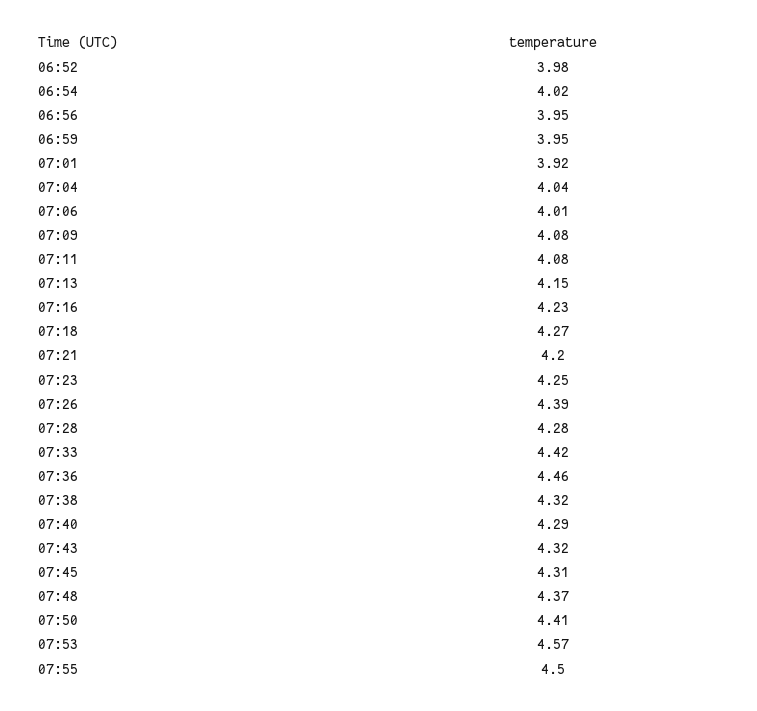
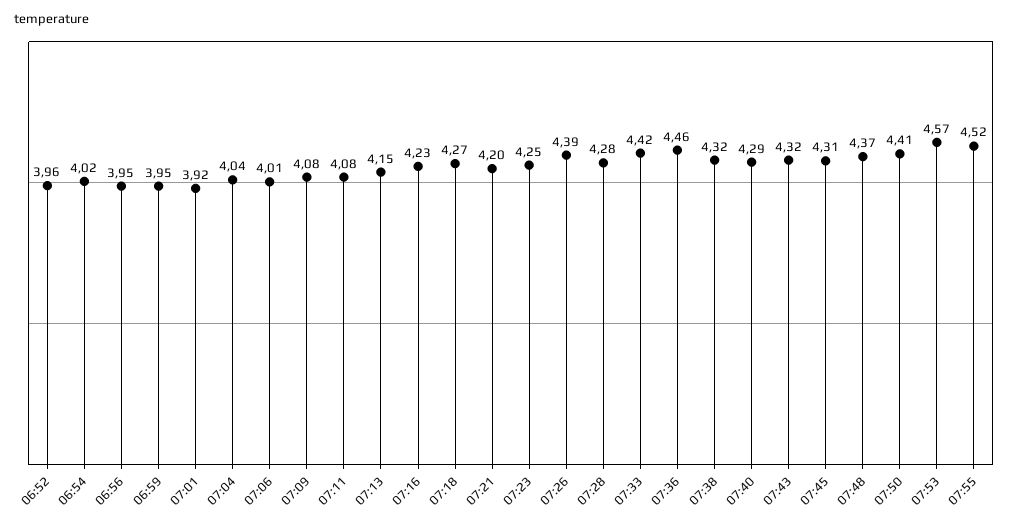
  {
-   "06:52": 3.98,
+   "06:52": 3.96,
    "06:54": 4.02,
    "06:56": 3.95,
    "06:59": 3.95,
    "07:01": 3.92,
    "07:04": 4.04,
    "07:06": 4.01,
    "07:09": 4.08,
    "07:11": 4.08,
    "07:13": 4.15,
    "07:16": 4.23,
    "07:18": 4.27,
    "07:21": 4.2,
    "07:23": 4.25,
    "07:26": 4.39,
    "07:28": 4.28,
    "07:33": 4.42,
    "07:36": 4.46,
    "07:38": 4.32,
    "07:40": 4.29,
    "07:43": 4.32,
    "07:45": 4.31,
    "07:48": 4.37,
    "07:50": 4.41,
    "07:53": 4.57,
-   "07:55": 4.5
+   "07:55": 4.52
  }

